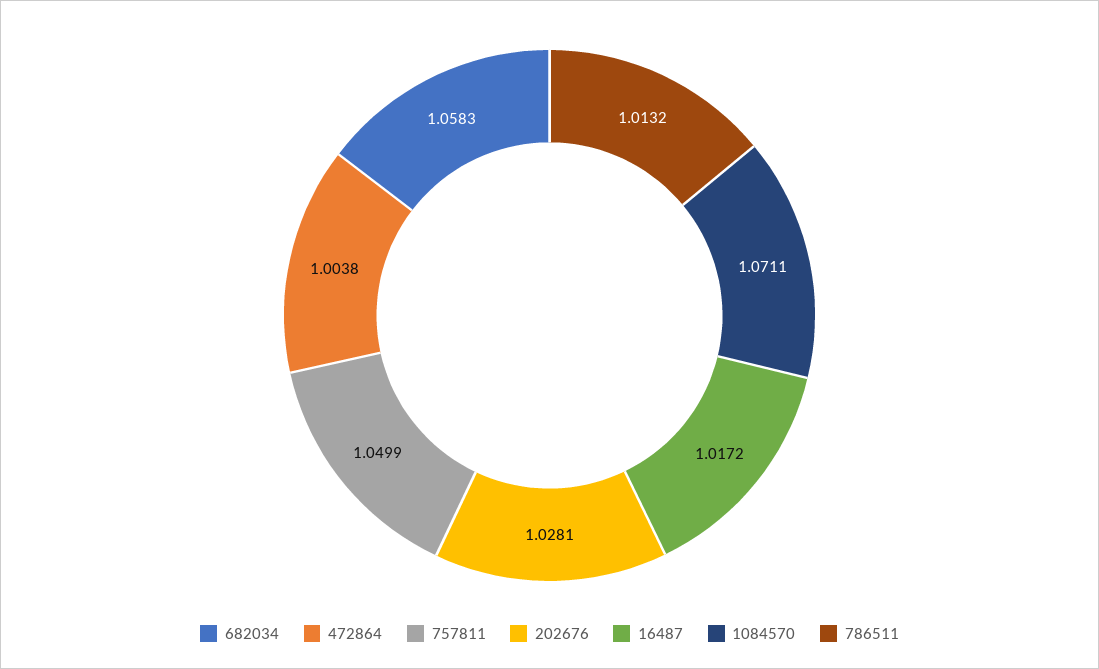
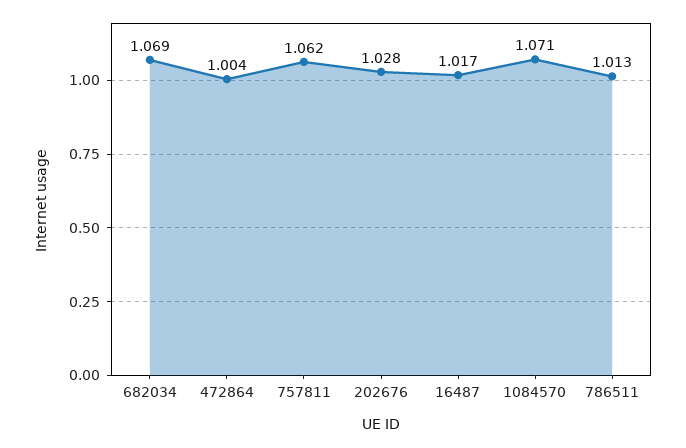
  {
-   "682034": 1.0583,
+   "682034": 1.069,
    "472864": 1.0038,
-   "757811": 1.0499,
+   "757811": 1.062,
    "202676": 1.0281,
    "16487": 1.0172,
    "1084570": 1.0711,
    "786511": 1.0132
  }

